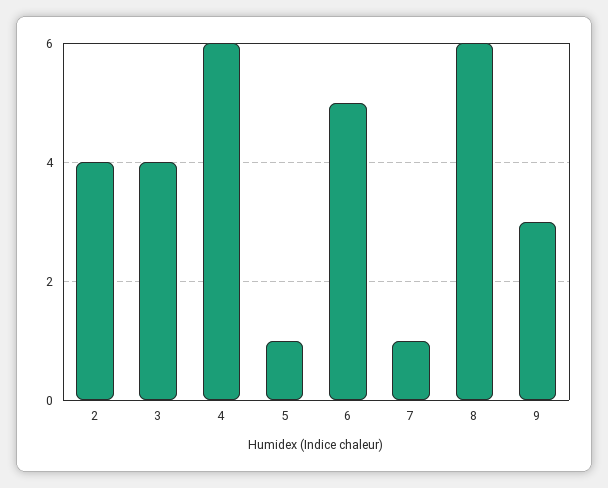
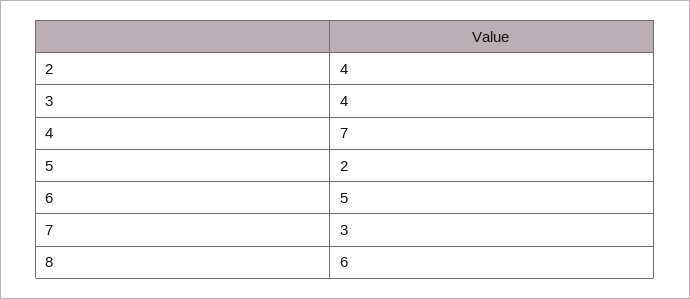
  {
    "2": 4,
    "3": 4,
-   "4": 6,
+   "4": 7,
-   "5": 1,
+   "5": 2,
    "6": 5,
-   "7": 1,
+   "7": 3,
-   "8": 6,
+   "8": 6
-   "9": 3
  }

